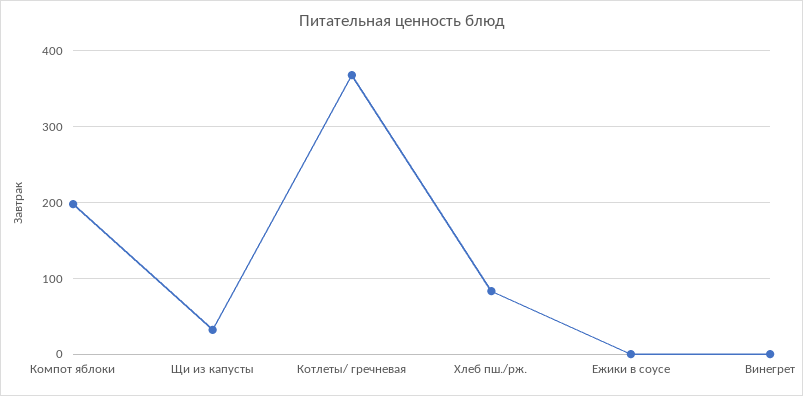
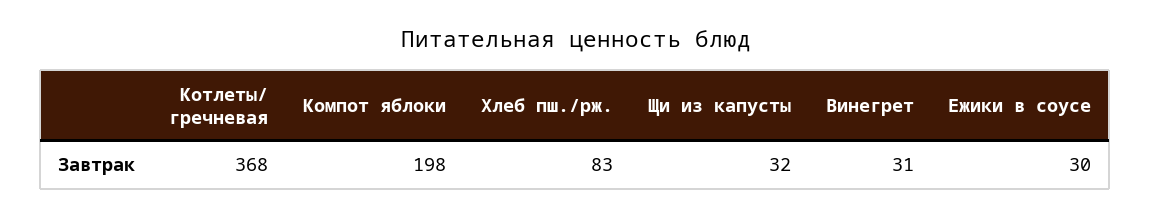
  {
    "Компот яблоки": 198,
    "Щи из капусты": 32,
    "Котлеты/ гречневая": 368,
    "Хлеб пш./рж.": 83,
-   "Ежики в соусе": 0,
+   "Ежики в соусе": 30,
-   "Винегрет": 0
+   "Винегрет": 31
  }

